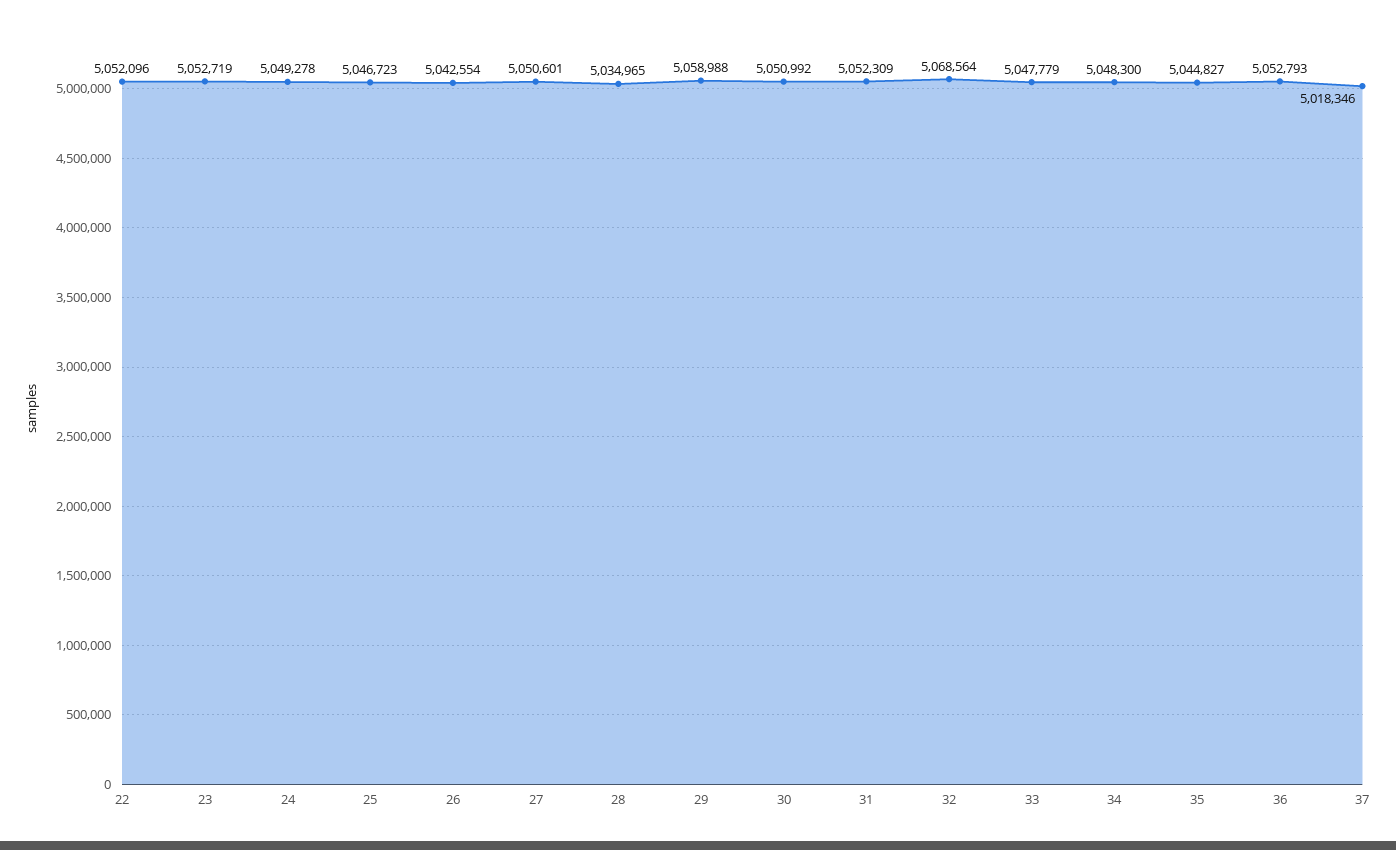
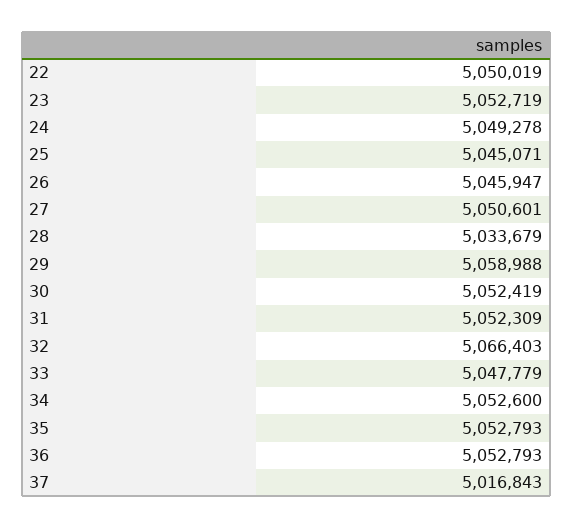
  {
-   "22": 5052096,
+   "22": 5050019,
    "23": 5052719,
    "24": 5049278,
-   "25": 5046723,
+   "25": 5045071,
-   "26": 5042554,
+   "26": 5045947,
    "27": 5050601,
-   "28": 5034965,
+   "28": 5033679,
    "29": 5058988,
-   "30": 5050992,
+   "30": 5052419,
    "31": 5052309,
-   "32": 5068564,
+   "32": 5066403,
    "33": 5047779,
-   "34": 5048300,
+   "34": 5052600,
-   "35": 5044827,
+   "35": 5052793,
    "36": 5052793,
-   "37": 5018346
+   "37": 5016843
  }

